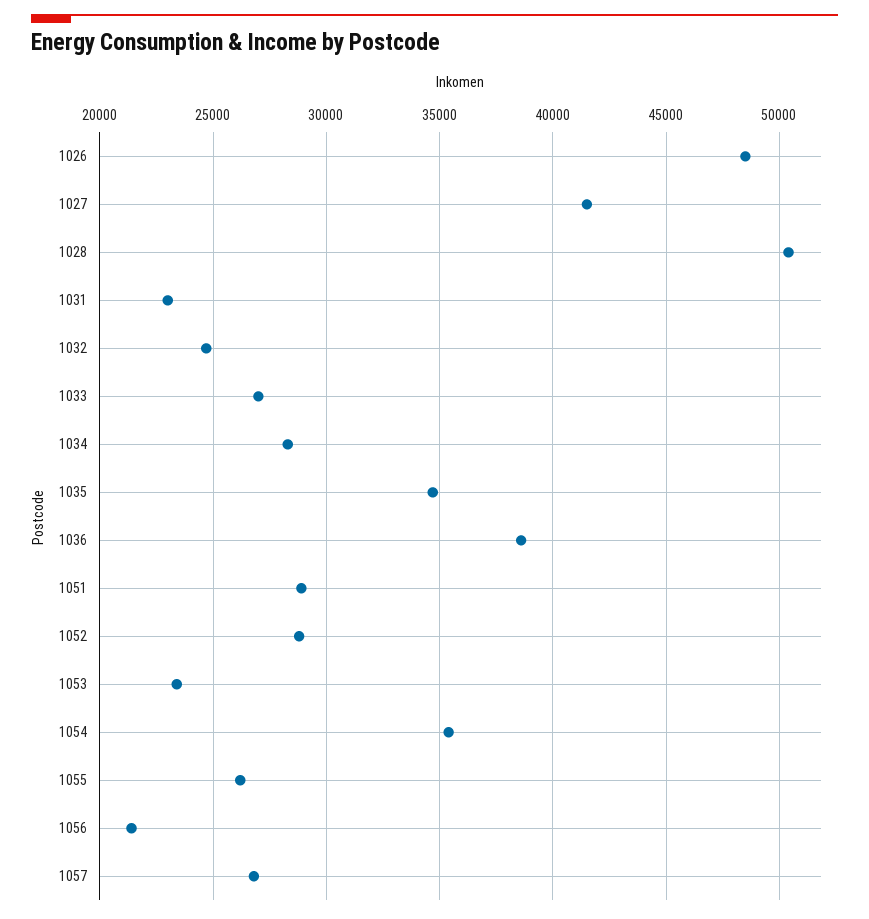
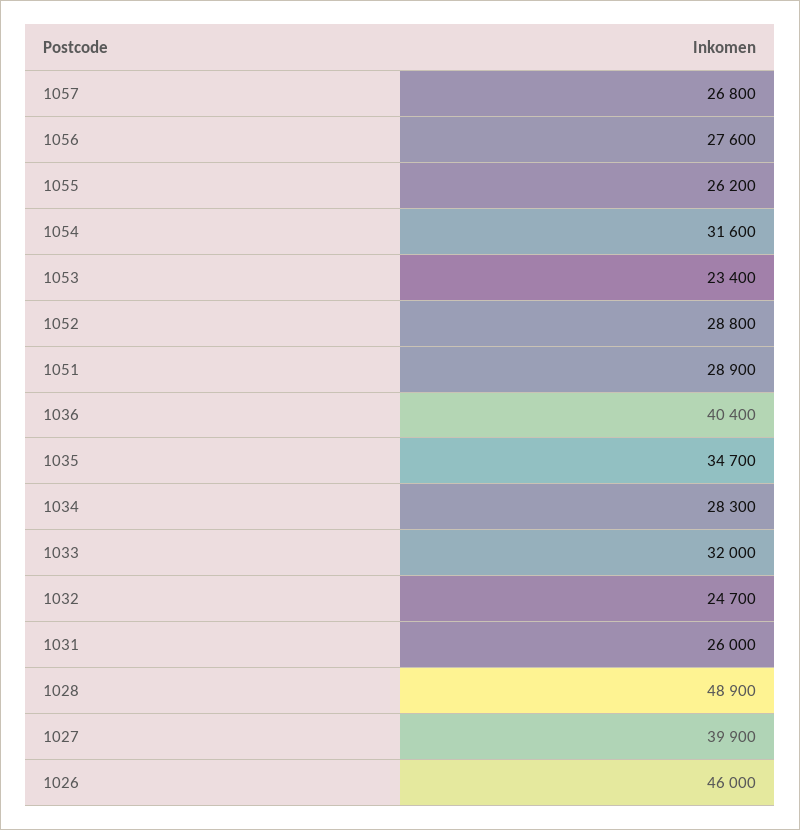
  {
-   "1026": 48500,
+   "1026": 46000,
-   "1027": 41500,
+   "1027": 39900,
-   "1028": 50500,
+   "1028": 48900,
-   "1031": 23000,
+   "1031": 26000,
    "1032": 24700,
-   "1033": 27000,
+   "1033": 32000,
    "1034": 28300,
    "1035": 34700,
-   "1036": 38500,
+   "1036": 40400,
    "1051": 28900,
    "1052": 28800,
    "1053": 23400,
-   "1054": 35500,
+   "1054": 31600,
    "1055": 26200,
-   "1056": 21500,
+   "1056": 27600,
    "1057": 26800
  }

